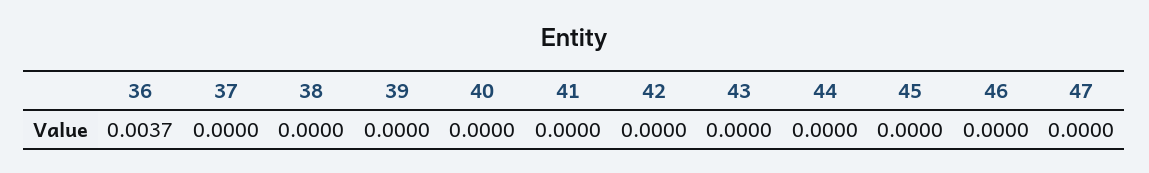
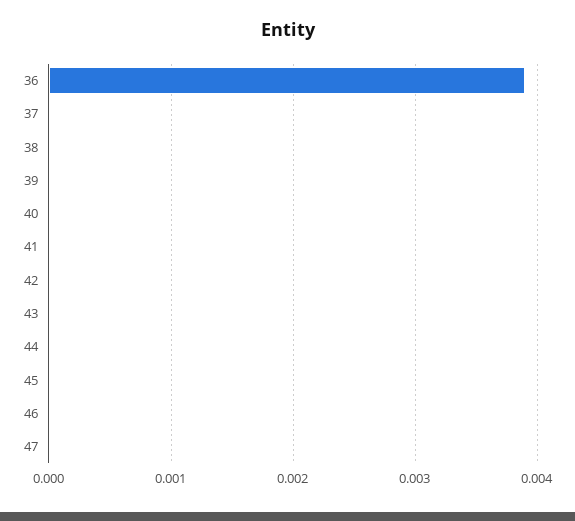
  {
-   "36": 0.0037,
+   "36": 0.0039,
    "37": 0,
    "38": 0,
    "39": 0,
    "40": 0,
    "41": 0,
    "42": 0,
    "43": 0,
    "44": 0,
    "45": 0,
    "46": 0,
    "47": 0
  }

